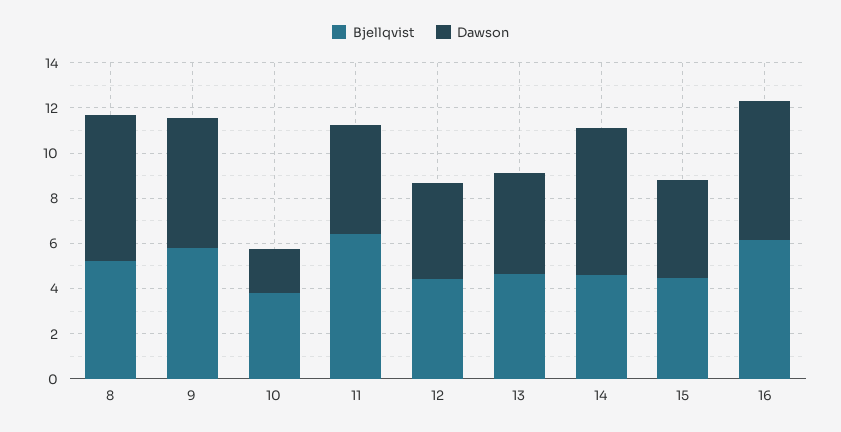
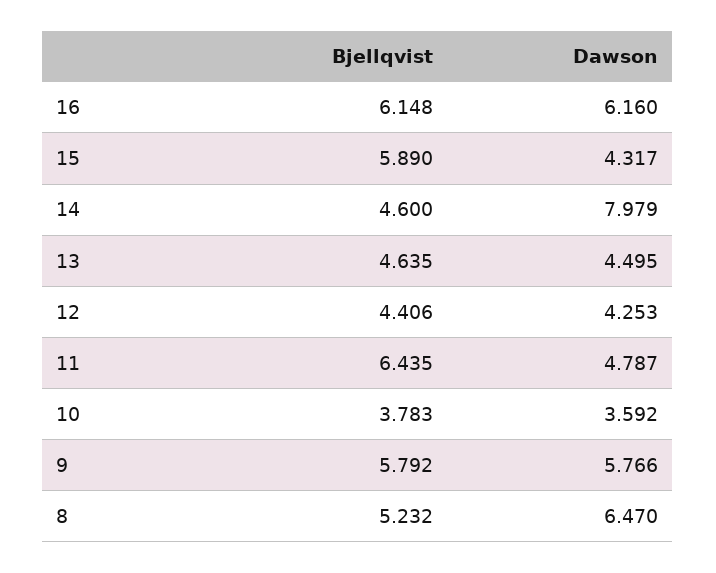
  {
    "Bjellqvist": {
      "8": 5.232,
      "9": 5.792,
      "10": 3.783,
      "11": 6.435,
      "12": 4.406,
      "13": 4.635,
      "14": 4.6,
-     "15": 4.5,
+     "15": 5.89,
      "16": 6.148
    },
    "Dawson": {
      "8": 6.47,
      "9": 5.766,
-     "10": 2,
+     "10": 3.592,
      "11": 4.787,
      "12": 4.253,
      "13": 4.495,
-     "14": 6.5,
+     "14": 7.979,
      "15": 4.317,
      "16": 6.16
    }
  }

